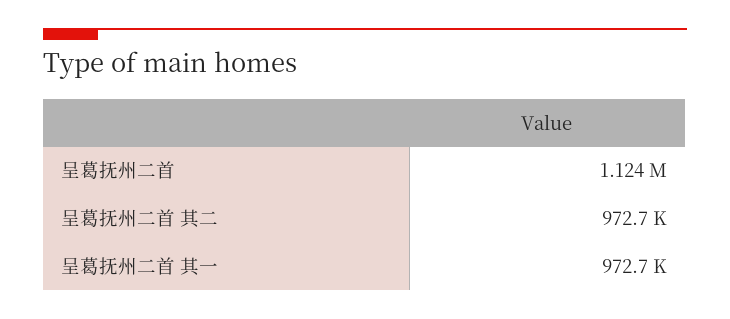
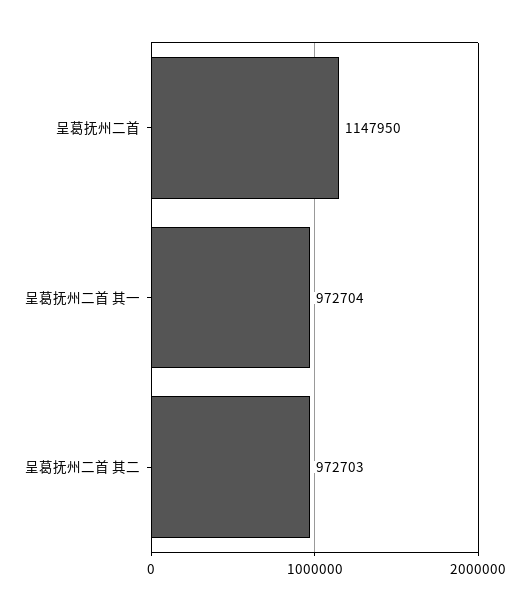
  {
-   "呈葛抚州二首": 1124000,
+   "呈葛抚州二首": 1147950,
    "呈葛抚州二首 其二": 972703,
    "呈葛抚州二首 其一": 972704
  }

